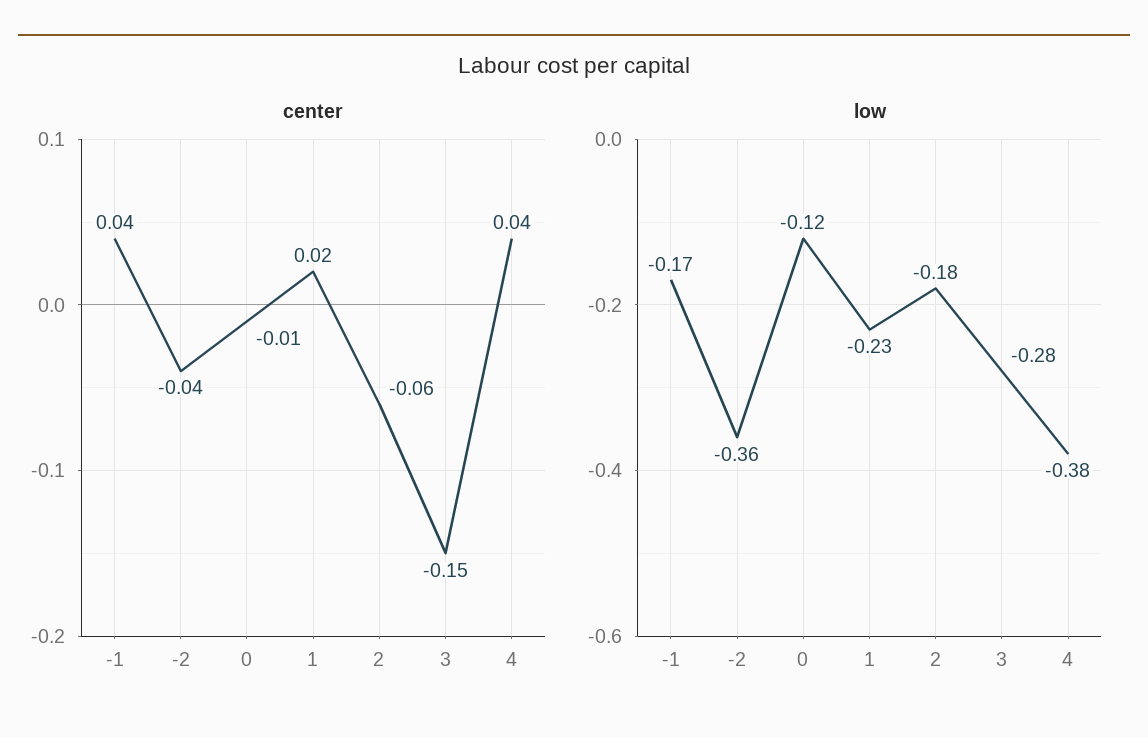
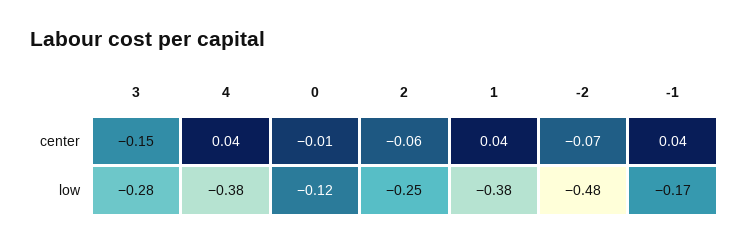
  {
    "center": {
      "-1": 0.04,
-     "-2": -0.04,
+     "-2": -0.07,
      "0": -0.01,
-     "1": 0.02,
+     "1": 0.04,
      "2": -0.06,
      "3": -0.15,
      "4": 0.04
    },
    "low": {
      "-1": -0.17,
-     "-2": -0.36,
+     "-2": -0.48,
      "0": -0.12,
-     "1": -0.23,
+     "1": -0.38,
-     "2": -0.18,
+     "2": -0.25,
      "3": -0.28,
      "4": -0.38
    }
  }

